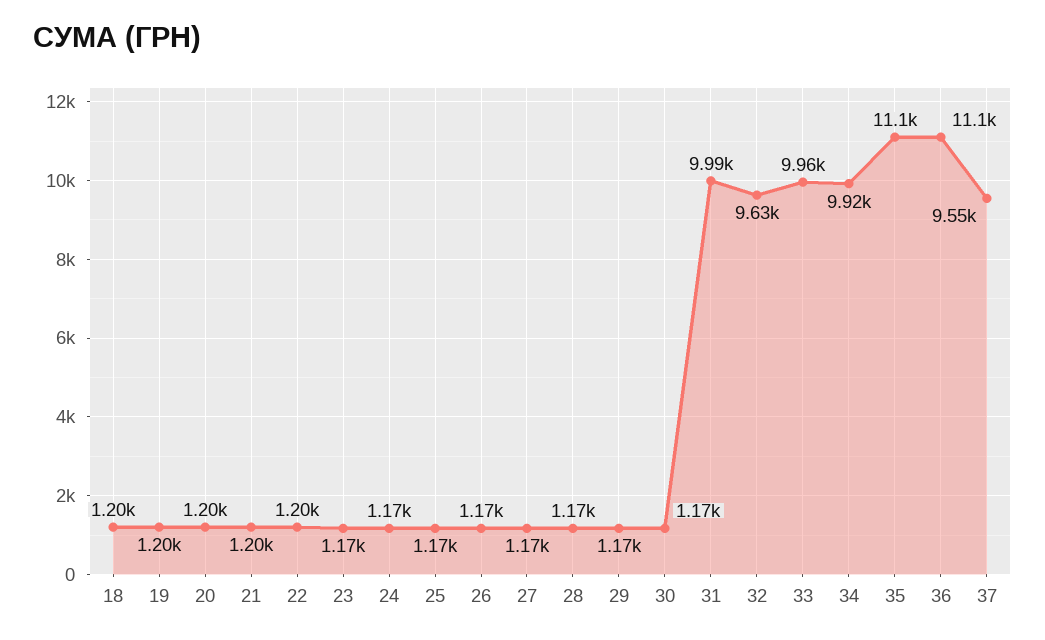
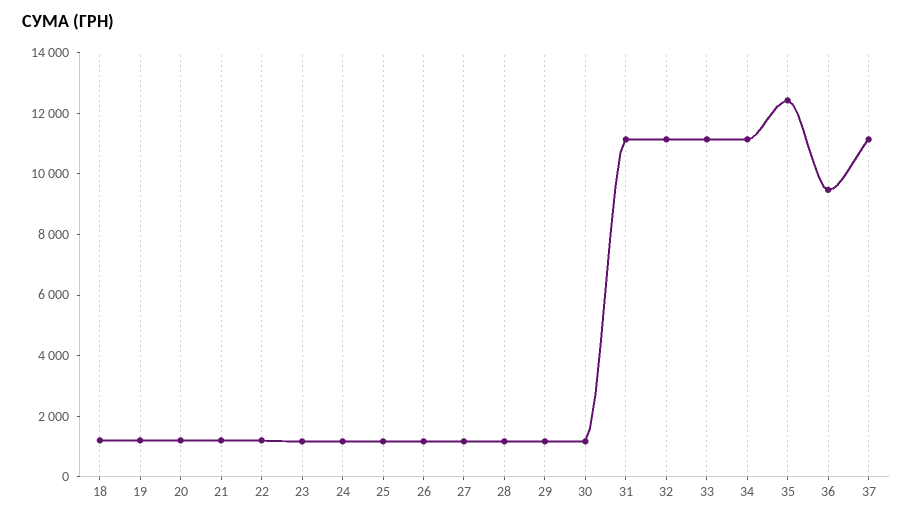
  {
    "18": 1200,
    "19": 1200,
    "20": 1200,
    "21": 1200,
    "22": 1200,
    "23": 1170,
    "24": 1170,
    "25": 1170,
    "26": 1170,
    "27": 1170,
    "28": 1170,
    "29": 1170,
    "30": 1170,
-   "31": 9990,
+   "31": 11000,
-   "32": 9630,
+   "32": 11000,
-   "33": 9960,
+   "33": 11000,
-   "34": 9920,
+   "34": 11000,
-   "35": 11100,
+   "35": 12500,
-   "36": 11100,
+   "36": 9500,
-   "37": 9550
+   "37": 11000
  }

